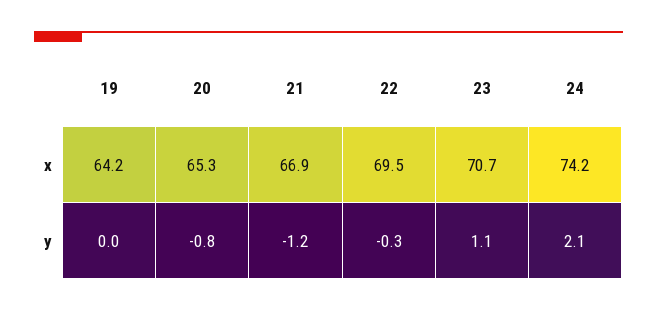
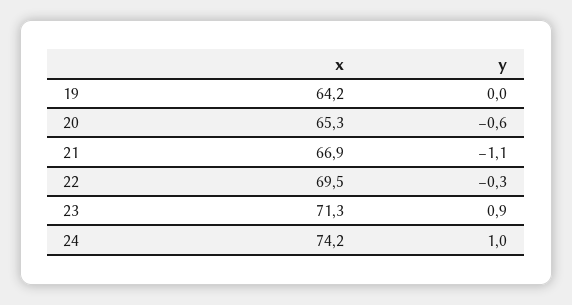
  {
    "19": {
      "x": 64.2,
      "y": 0
    },
    "20": {
      "x": 65.3,
-     "y": -0.8
+     "y": -0.6
    },
    "21": {
      "x": 66.9,
-     "y": -1.2
+     "y": -1.1
    },
    "22": {
      "x": 69.5,
      "y": -0.3
    },
    "23": {
-     "x": 70.7,
+     "x": 71.3,
-     "y": 1.1
+     "y": 0.9
    },
    "24": {
      "x": 74.2,
-     "y": 2.1
+     "y": 1
    }
  }

